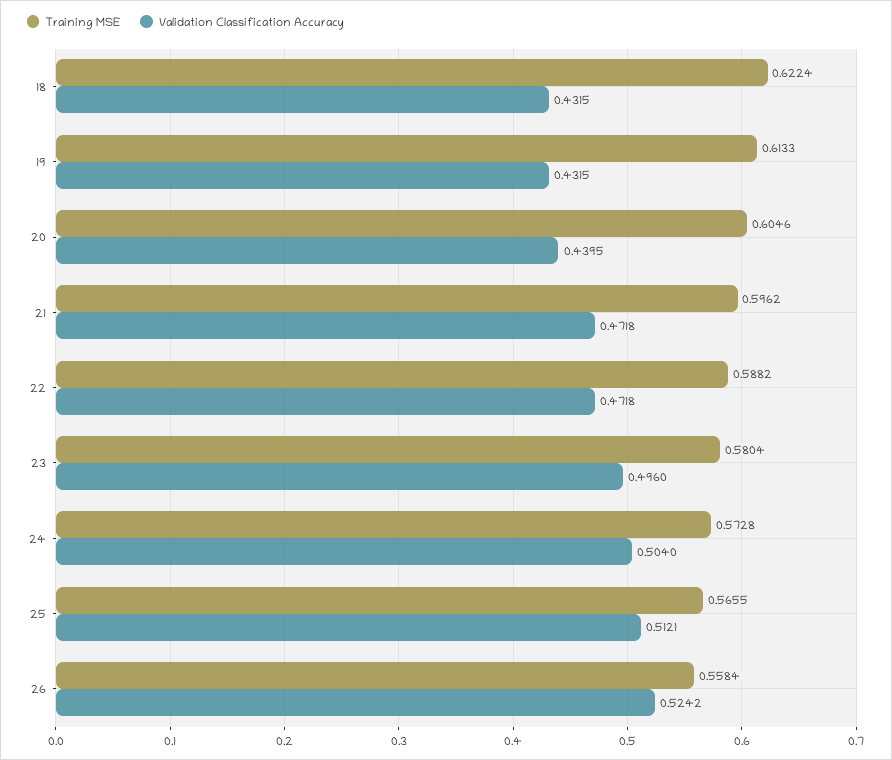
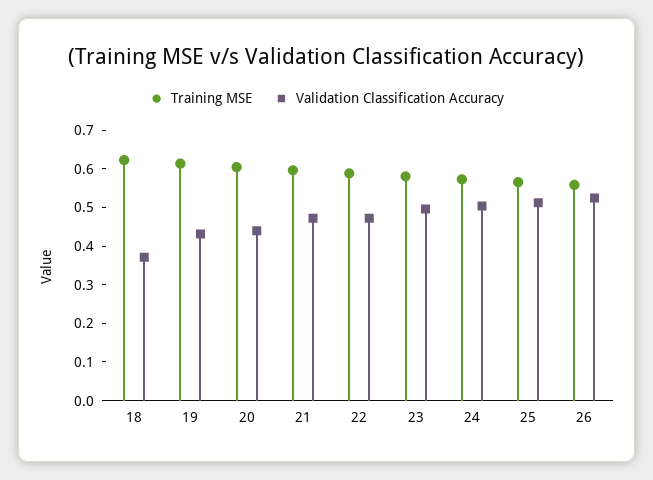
  {
    "Training MSE": {
      "18": 0.6224,
      "19": 0.6133,
      "20": 0.6046,
      "21": 0.5962,
      "22": 0.5882,
      "23": 0.5804,
      "24": 0.5728,
      "25": 0.5655,
      "26": 0.5584
    },
    "Validation Classification Accuracy": {
-     "18": 0.4315,
+     "18": 0.375,
      "19": 0.4315,
      "20": 0.4395,
      "21": 0.4718,
      "22": 0.4718,
      "23": 0.496,
      "24": 0.504,
      "25": 0.5121,
      "26": 0.5242
    }
  }

